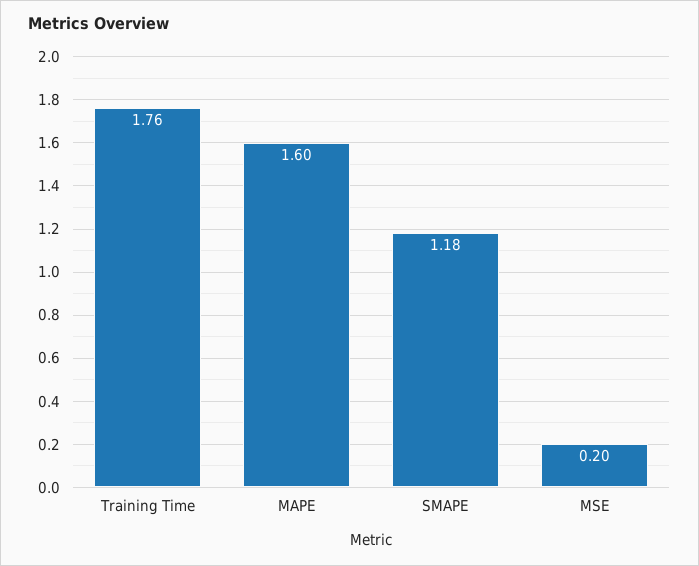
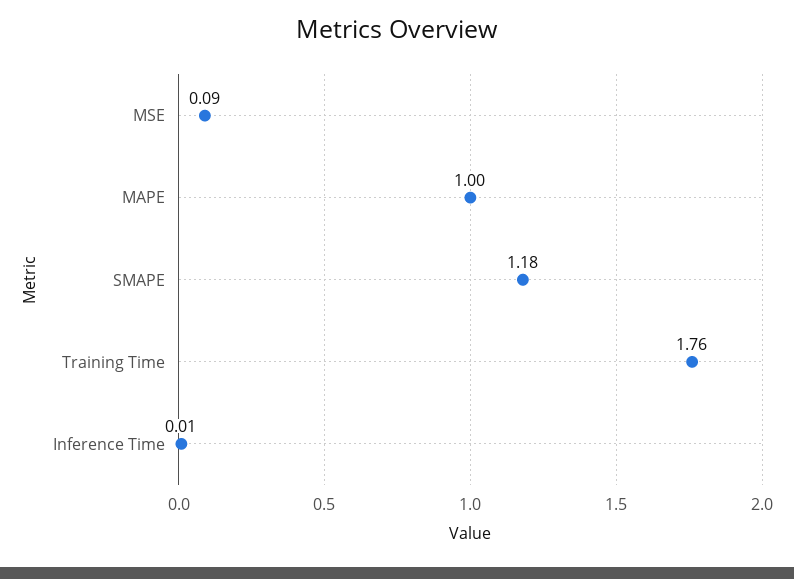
  {
    "Training Time": 1.76,
-   "MAPE": 1.6,
+   "MAPE": 1,
    "SMAPE": 1.18,
-   "MSE": 0.2
+   "MSE": 0.09,
+   "Inference Time": 0.01
  }

